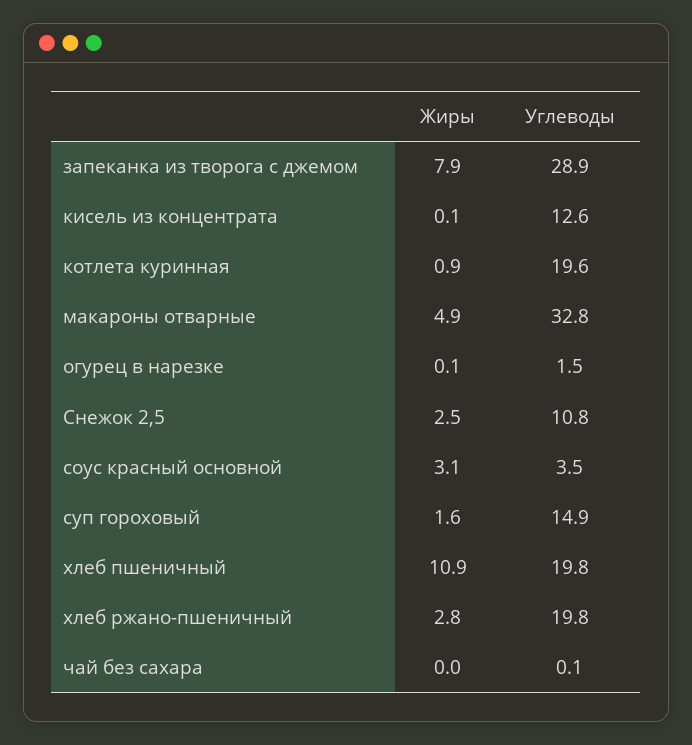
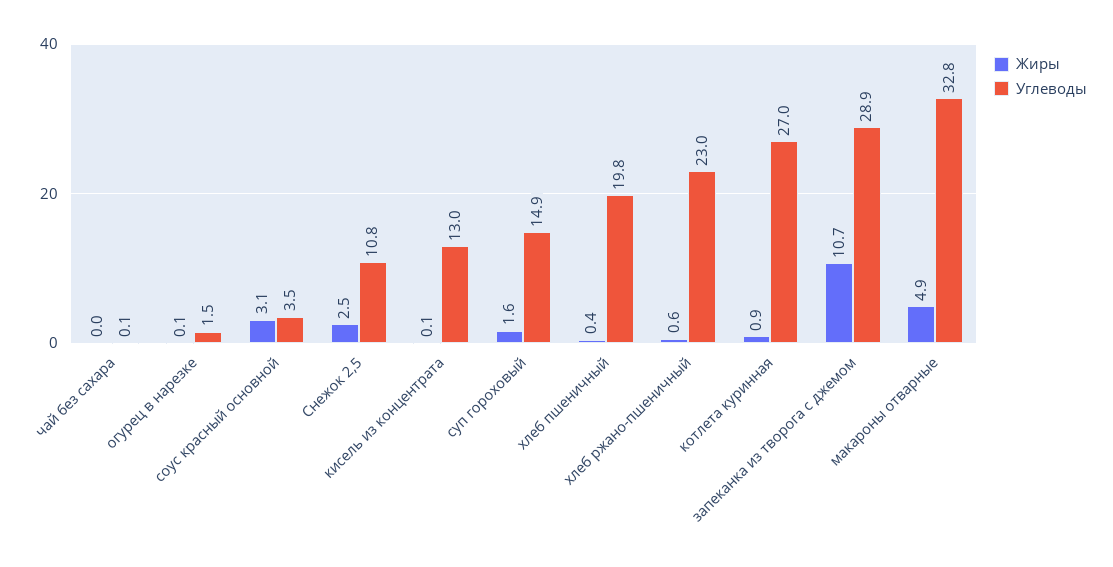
  {
    "Жиры": {
-     "запеканка из творога с джемом": 7.9,
+     "запеканка из творога с джемом": 10.7,
      "кисель из концентрата": 0.1,
      "котлета куринная": 0.9,
      "макароны отварные": 4.9,
      "огурец в нарезке": 0.1,
      "Снежок 2,5": 2.5,
      "соус красный основной": 3.1,
      "суп гороховый": 1.6,
-     "хлеб пшеничный": 10.9,
+     "хлеб пшеничный": 0.4,
-     "хлеб ржано-пшеничный": 2.8,
+     "хлеб ржано-пшеничный": 0.6,
      "чай без сахара": 0
    },
    "Углеводы": {
      "запеканка из творога с джемом": 28.9,
-     "кисель из концентрата": 12.6,
+     "кисель из концентрата": 13,
-     "котлета куринная": 19.6,
+     "котлета куринная": 27,
      "макароны отварные": 32.8,
      "огурец в нарезке": 1.5,
      "Снежок 2,5": 10.8,
      "соус красный основной": 3.5,
      "суп гороховый": 14.9,
      "хлеб пшеничный": 19.8,
-     "хлеб ржано-пшеничный": 19.8,
+     "хлеб ржано-пшеничный": 23,
      "чай без сахара": 0.1
    }
  }

